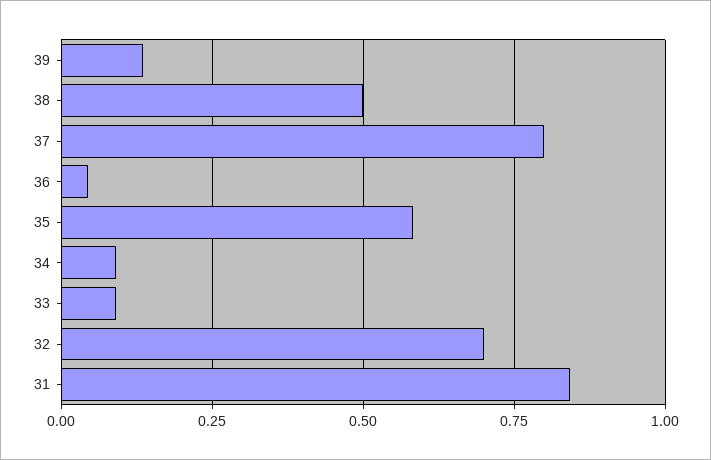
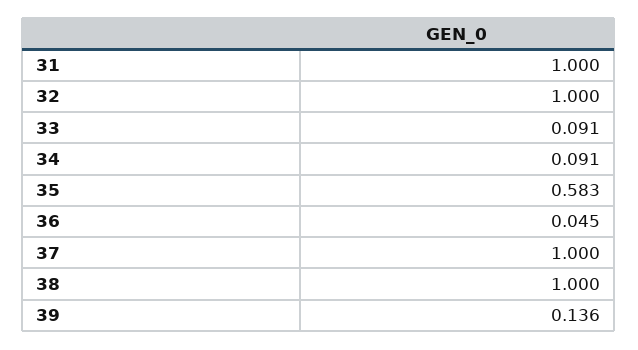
  {
    "39": 0.136,
-   "38": 0.5,
+   "38": 1,
-   "37": 0.8,
+   "37": 1,
    "36": 0.045,
    "35": 0.583,
    "34": 0.091,
    "33": 0.091,
-   "32": 0.7,
+   "32": 1,
-   "31": 0.85
+   "31": 1
  }

